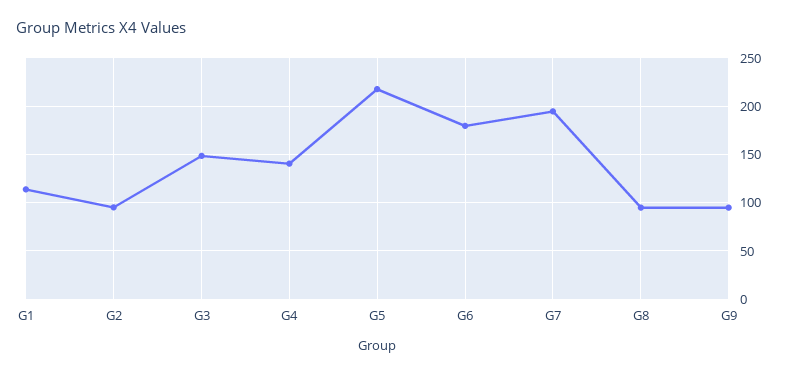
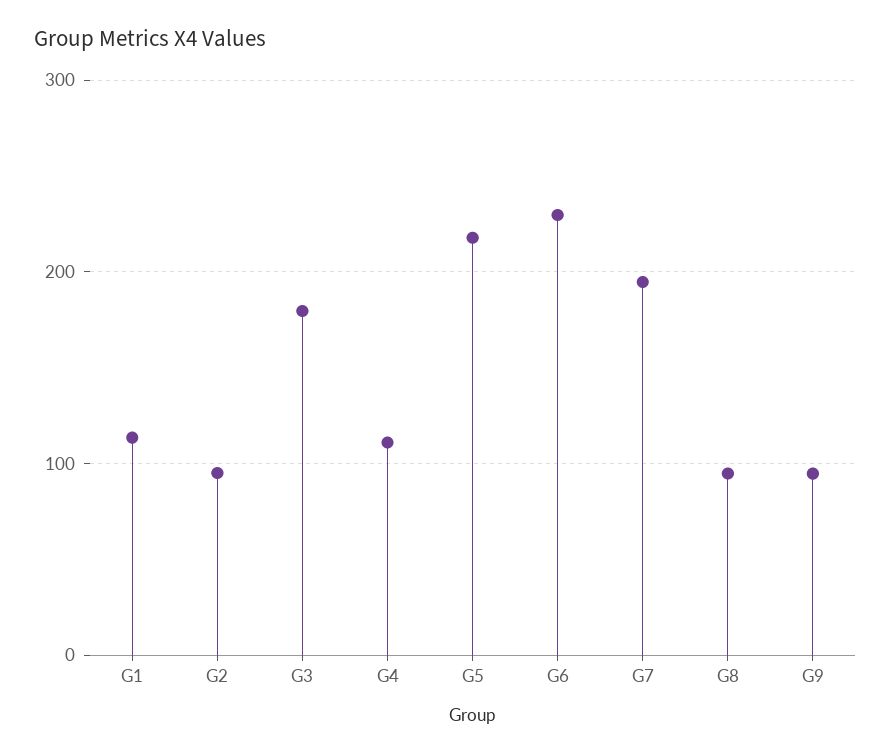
  {
    "G1": 110,
    "G2": 100,
-   "G3": 150,
+   "G3": 180,
-   "G4": 140,
+   "G4": 110,
    "G5": 220,
-   "G6": 180,
+   "G6": 230,
    "G7": 190,
    "G8": 90,
    "G9": 90
  }

